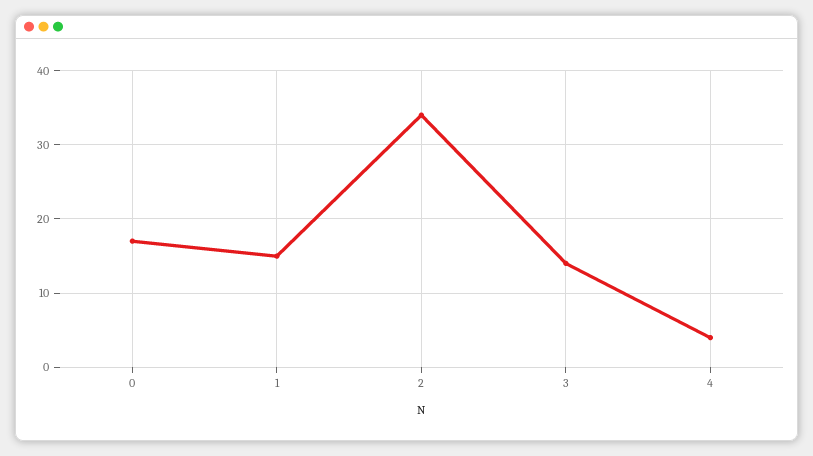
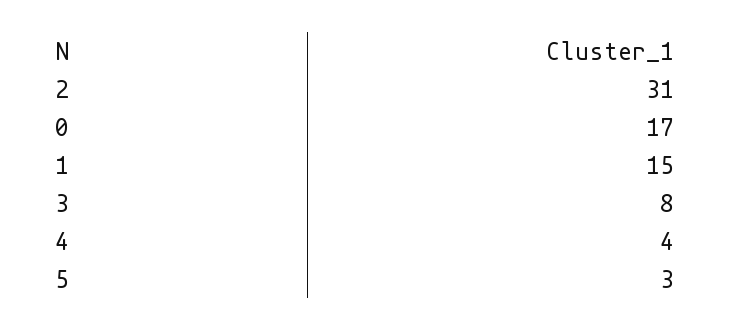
  {
    "0": 17,
    "1": 15,
-   "2": 34,
+   "2": 31,
-   "3": 14,
+   "3": 8,
-   "4": 4
+   "4": 4,
+   "5": 3
  }

